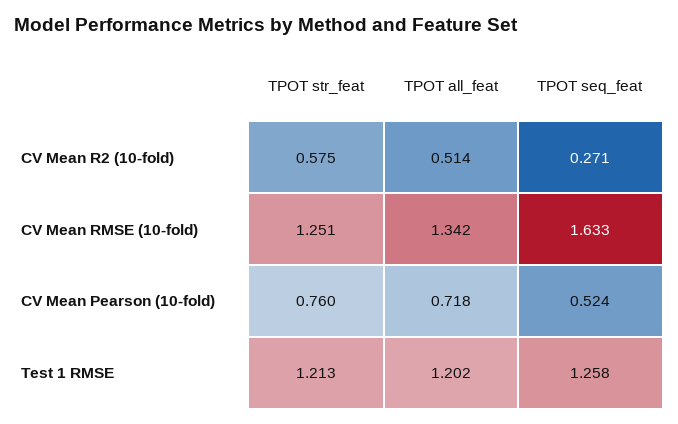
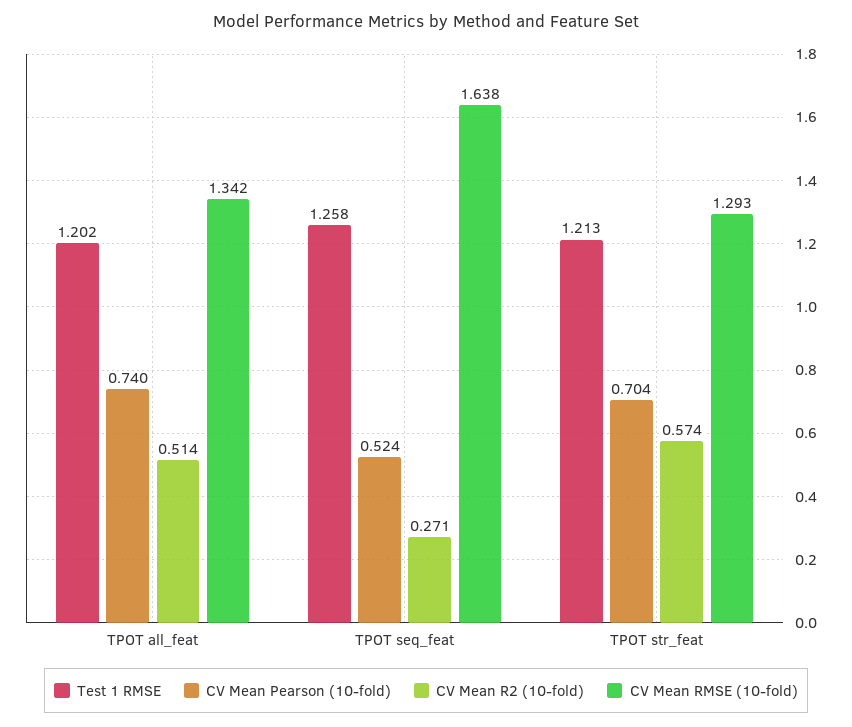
  {
    "CV Mean R2 (10-fold)": {
-     "TPOT str_feat": 0.575,
+     "TPOT str_feat": 0.574,
      "TPOT all_feat": 0.514,
      "TPOT seq_feat": 0.271
    },
    "CV Mean RMSE (10-fold)": {
-     "TPOT str_feat": 1.251,
+     "TPOT str_feat": 1.293,
      "TPOT all_feat": 1.342,
-     "TPOT seq_feat": 1.633
+     "TPOT seq_feat": 1.638
    },
    "CV Mean Pearson (10-fold)": {
-     "TPOT str_feat": 0.76,
+     "TPOT str_feat": 0.704,
-     "TPOT all_feat": 0.718,
+     "TPOT all_feat": 0.74,
      "TPOT seq_feat": 0.524
    },
    "Test 1 RMSE": {
      "TPOT str_feat": 1.213,
      "TPOT all_feat": 1.202,
      "TPOT seq_feat": 1.258
    }
  }

